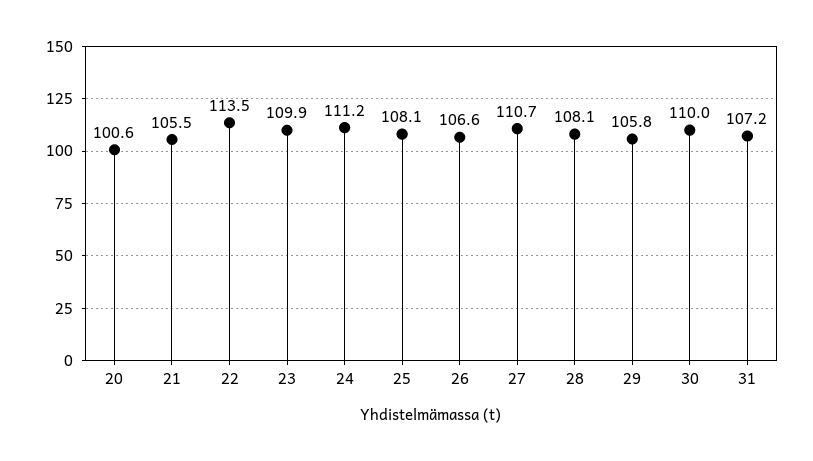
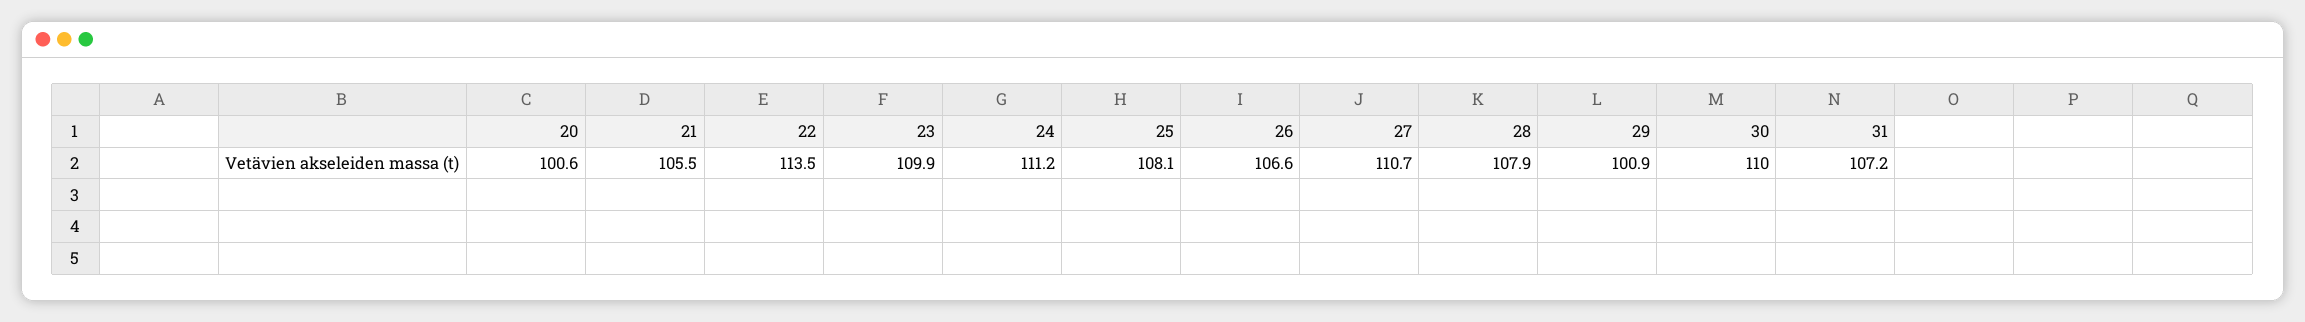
  {
    "20": 100.6,
    "21": 105.5,
    "22": 113.5,
    "23": 109.9,
    "24": 111.2,
    "25": 108.1,
    "26": 106.6,
    "27": 110.7,
-   "28": 108.1,
+   "28": 107.9,
-   "29": 105.8,
+   "29": 100.9,
    "30": 110,
    "31": 107.2
  }

